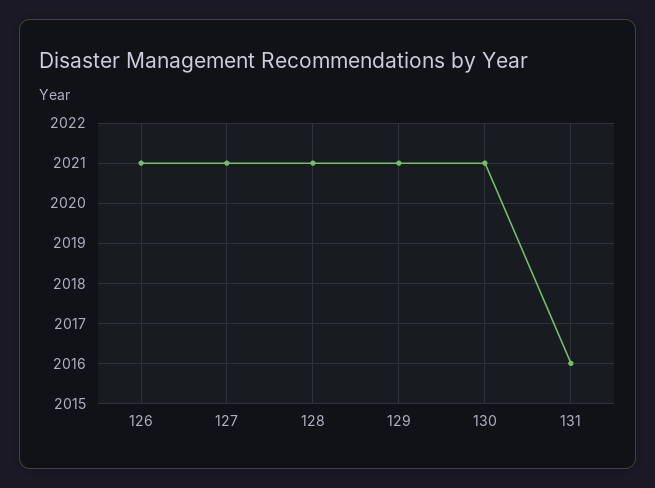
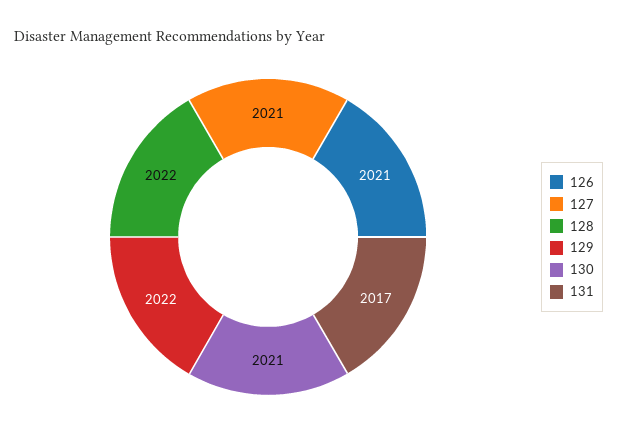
  {
    "126": 2021,
    "127": 2021,
-   "128": 2021,
+   "128": 2022,
-   "129": 2021,
+   "129": 2022,
    "130": 2021,
-   "131": 2016
+   "131": 2017
  }

